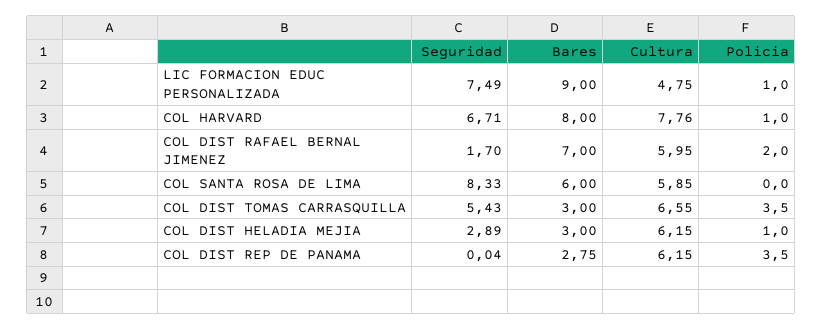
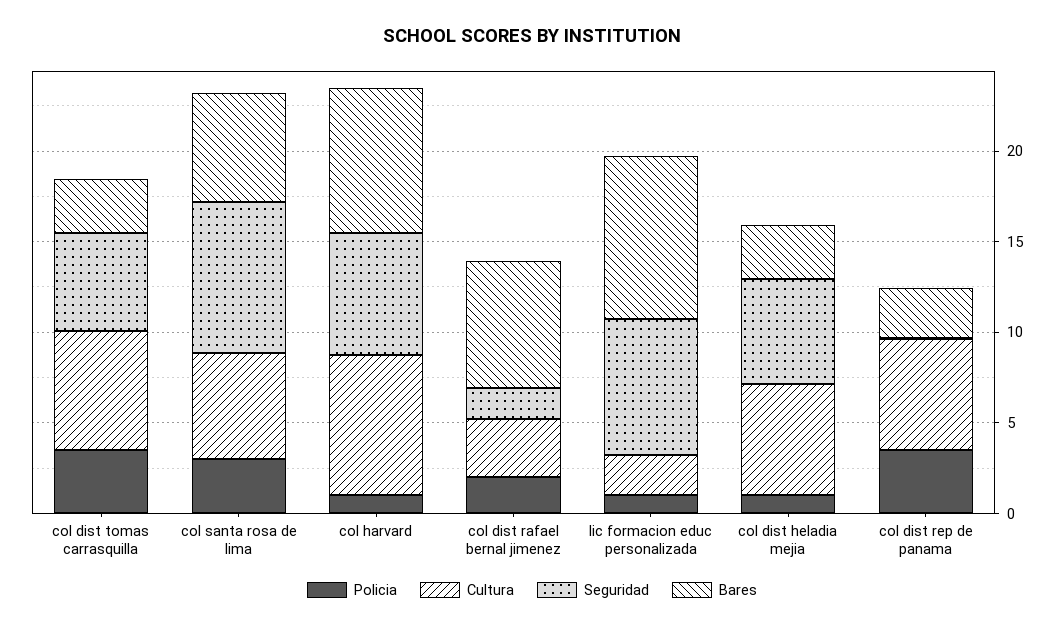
  {
    "Seguridad": {
      "LIC FORMACION EDUC PERSONALIZADA": 7.49,
      "COL HARVARD": 6.71,
      "COL DIST RAFAEL BERNAL JIMENEZ": 1.7,
      "COL SANTA ROSA DE LIMA": 8.33,
      "COL DIST TOMAS CARRASQUILLA": 5.43,
-     "COL DIST HELADIA MEJIA": 2.89,
+     "COL DIST HELADIA MEJIA": 6,
      "COL DIST REP DE PANAMA": 0.04
    },
    "Bares": {
      "LIC FORMACION EDUC PERSONALIZADA": 9,
      "COL HARVARD": 8,
      "COL DIST RAFAEL BERNAL JIMENEZ": 7,
      "COL SANTA ROSA DE LIMA": 6,
      "COL DIST TOMAS CARRASQUILLA": 3,
      "COL DIST HELADIA MEJIA": 3,
      "COL DIST REP DE PANAMA": 2.75
    },
    "Cultura": {
-     "LIC FORMACION EDUC PERSONALIZADA": 4.75,
+     "LIC FORMACION EDUC PERSONALIZADA": 2,
      "COL HARVARD": 7.76,
-     "COL DIST RAFAEL BERNAL JIMENEZ": 5.95,
+     "COL DIST RAFAEL BERNAL JIMENEZ": 3,
      "COL SANTA ROSA DE LIMA": 5.85,
      "COL DIST TOMAS CARRASQUILLA": 6.55,
      "COL DIST HELADIA MEJIA": 6.15,
      "COL DIST REP DE PANAMA": 6.15
    },
    "Policia": {
      "LIC FORMACION EDUC PERSONALIZADA": 1,
      "COL HARVARD": 1,
      "COL DIST RAFAEL BERNAL JIMENEZ": 2,
-     "COL SANTA ROSA DE LIMA": 0,
+     "COL SANTA ROSA DE LIMA": 3,
      "COL DIST TOMAS CARRASQUILLA": 3.5,
      "COL DIST HELADIA MEJIA": 1,
      "COL DIST REP DE PANAMA": 3.5
    }
  }

